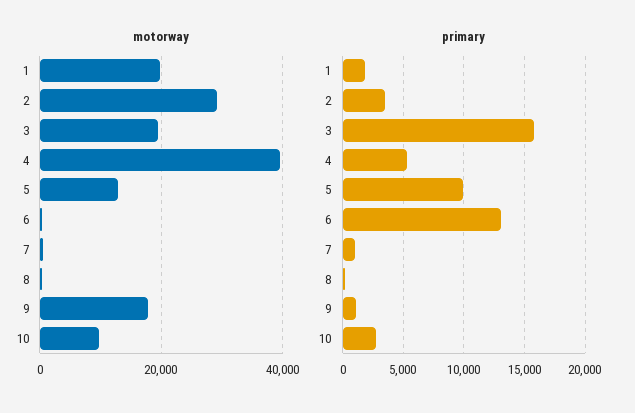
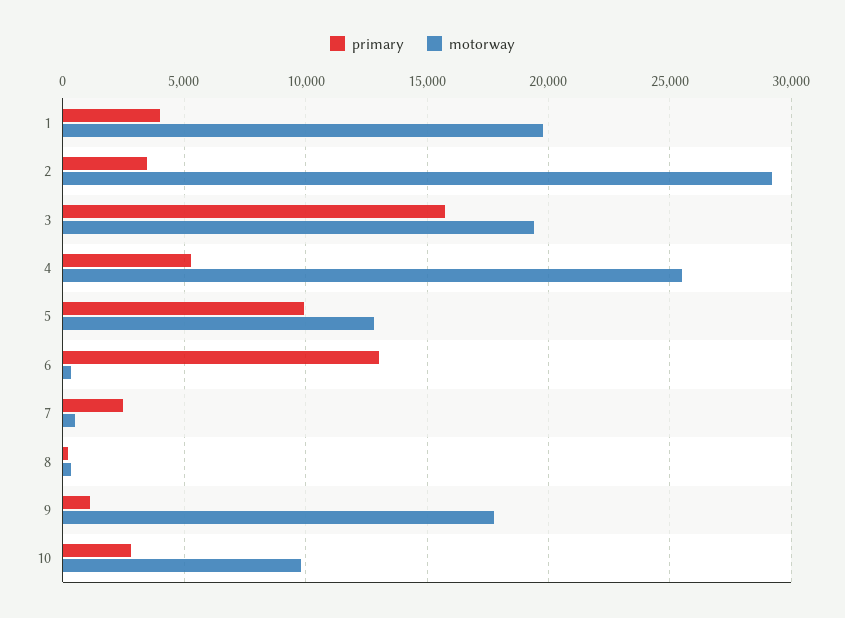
  {
    "motorway": {
      "1": 20000,
      "2": 29000,
      "3": 19500,
-     "4": 40000,
+     "4": 25500,
      "5": 13000,
      "6": 500,
      "7": 500,
      "8": 500,
      "9": 17500,
      "10": 10000
    },
    "primary": {
-     "1": 2000,
+     "1": 4000,
      "2": 3500,
      "3": 15500,
      "4": 5500,
      "5": 10000,
      "6": 13000,
-     "7": 1000,
+     "7": 2500,
      "8": 0,
      "9": 1000,
      "10": 3000
    }
  }

